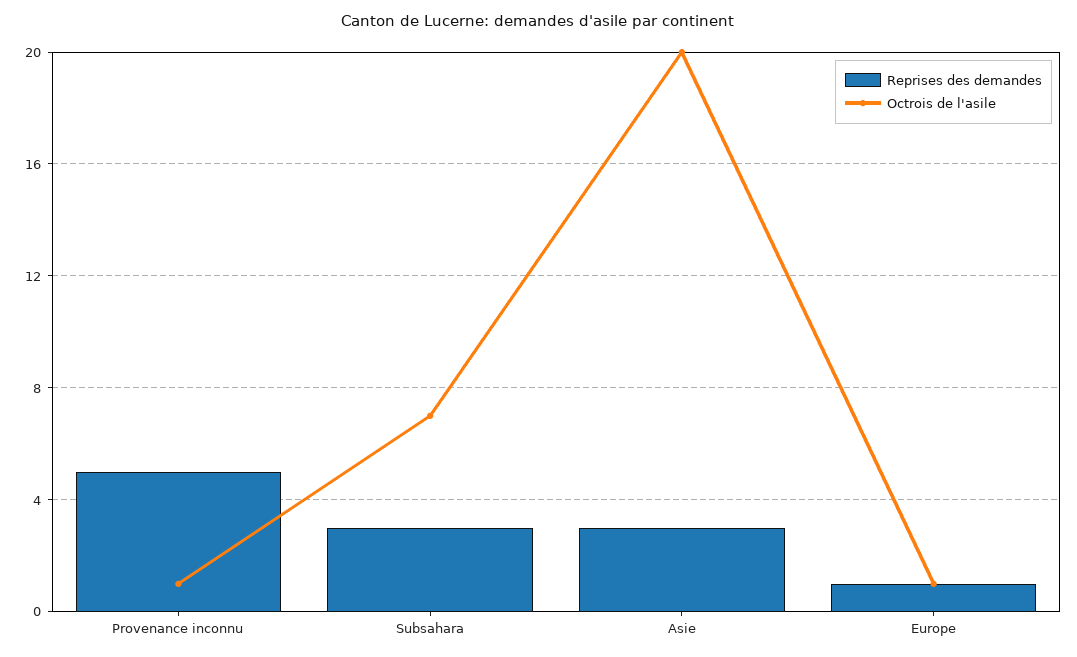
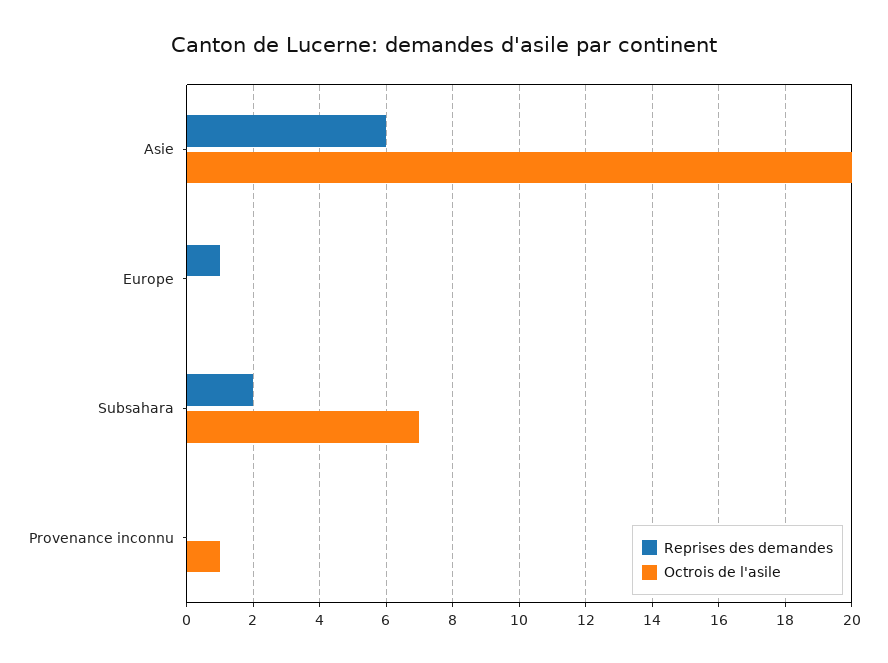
  {
    "Reprises des demandes": {
-     "Provenance inconnu": 5,
+     "Provenance inconnu": 0,
-     "Subsahara": 3,
+     "Subsahara": 2,
-     "Asie": 3,
+     "Asie": 6,
      "Europe": 1
    },
    "Octrois de l'asile": {
      "Provenance inconnu": 1,
      "Subsahara": 7,
      "Asie": 20,
-     "Europe": 1
+     "Europe": 0
    }
  }

